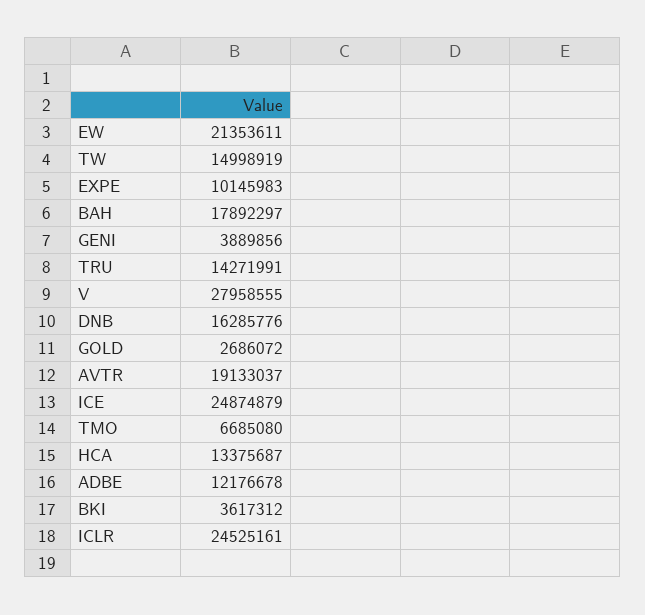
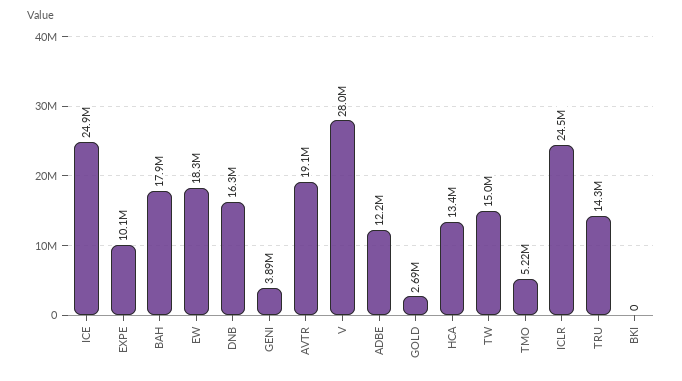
  {
-   "EW": 21353611,
+   "EW": 18300000,
    "TW": 14998919,
    "EXPE": 10145983,
    "BAH": 17892297,
    "GENI": 3889856,
    "TRU": 14271991,
    "V": 27958555,
    "DNB": 16285776,
    "GOLD": 2686072,
    "AVTR": 19133037,
    "ICE": 24874879,
-   "TMO": 6685080,
+   "TMO": 5220000,
    "HCA": 13375687,
    "ADBE": 12176678,
-   "BKI": 3617312,
+   "BKI": 0,
    "ICLR": 24525161
  }

